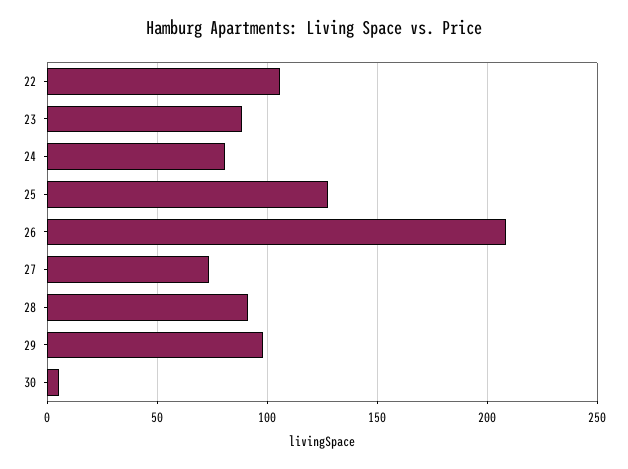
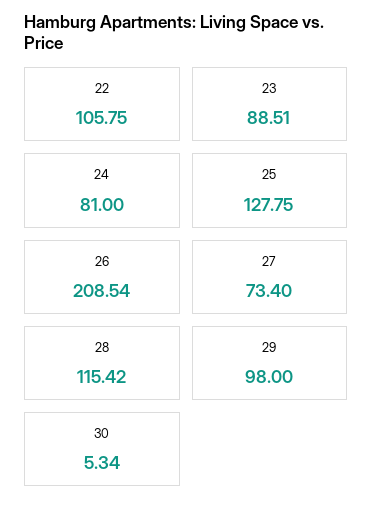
  {
    "22": 105.75,
    "23": 88.51,
    "24": 81,
    "25": 127.75,
    "26": 208.54,
    "27": 73.4,
-   "28": 90,
+   "28": 115.42,
    "29": 98,
    "30": 5.34
  }

